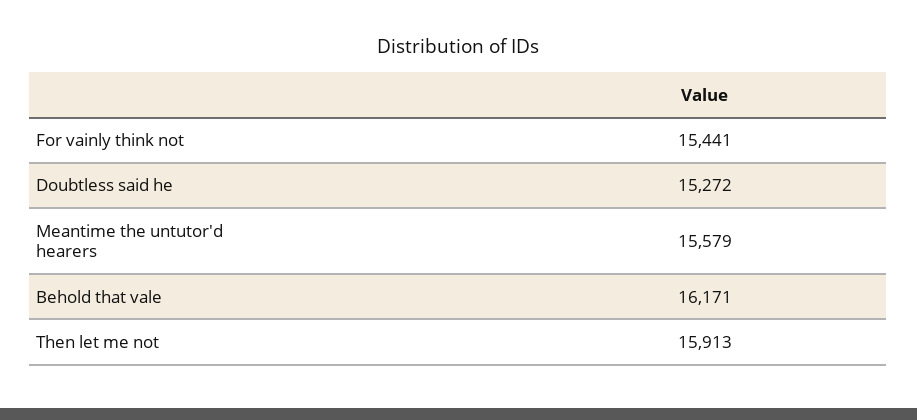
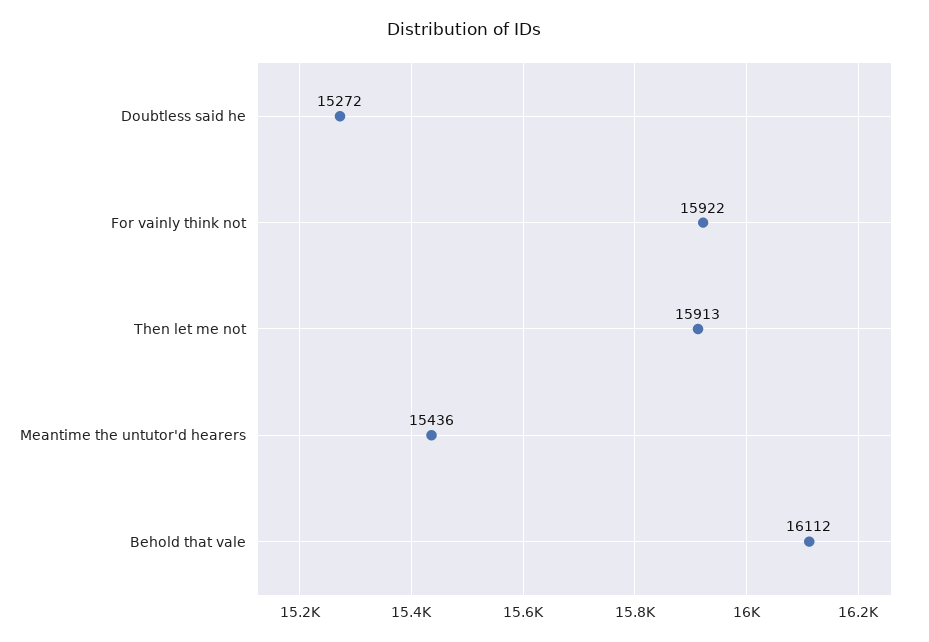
  {
-   "For vainly think not": 15441,
+   "For vainly think not": 15922,
    "Doubtless said he": 15272,
-   "Meantime the untutor'd hearers": 15579,
+   "Meantime the untutor'd hearers": 15436,
-   "Behold that vale": 16171,
+   "Behold that vale": 16112,
    "Then let me not": 15913
  }

